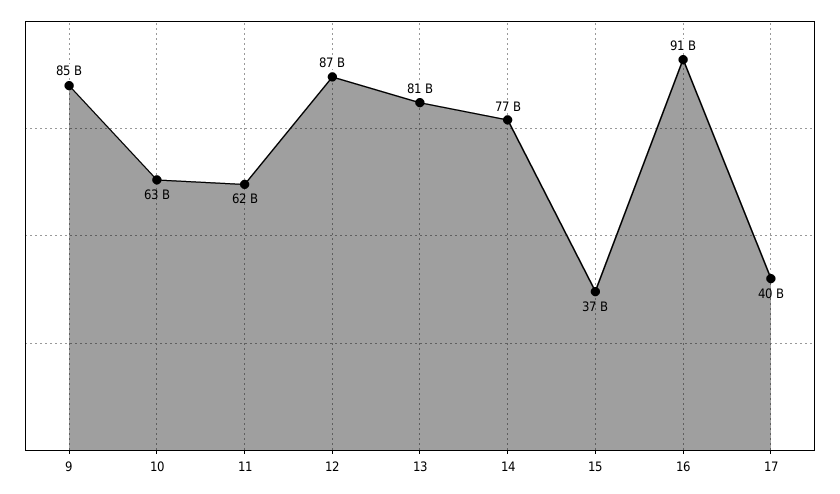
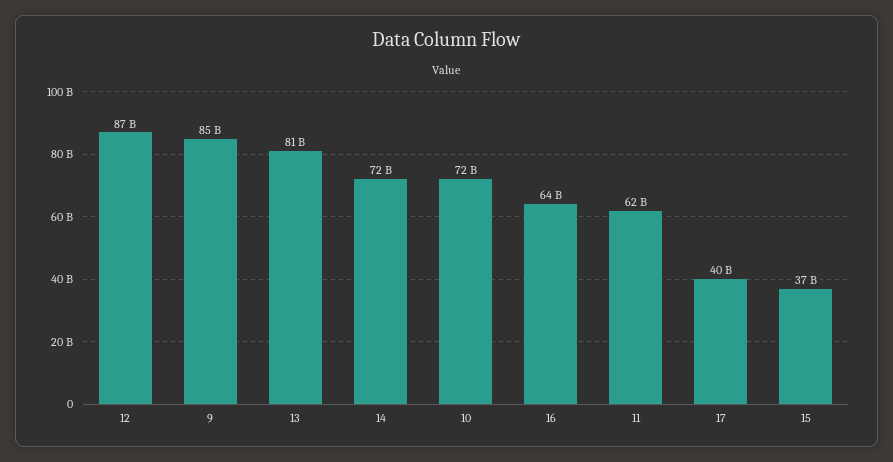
  {
    "9": 85000000000,
-   "10": 63000000000,
+   "10": 72000000000,
    "11": 62000000000,
    "12": 87000000000,
    "13": 81000000000,
-   "14": 77000000000,
+   "14": 72000000000,
    "15": 37000000000,
-   "16": 91000000000,
+   "16": 64000000000,
    "17": 40000000000
  }

